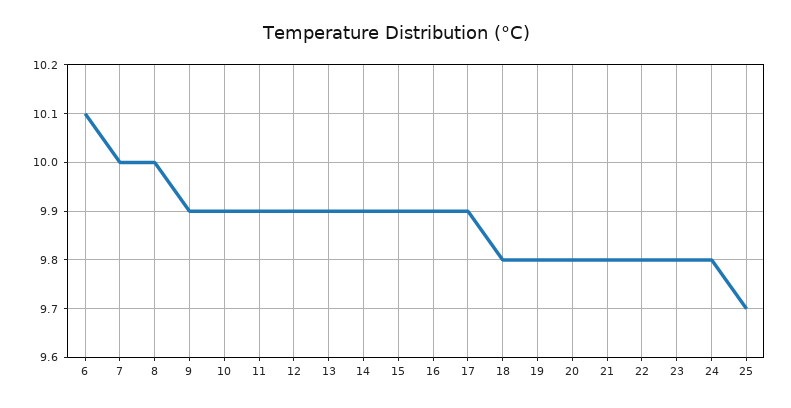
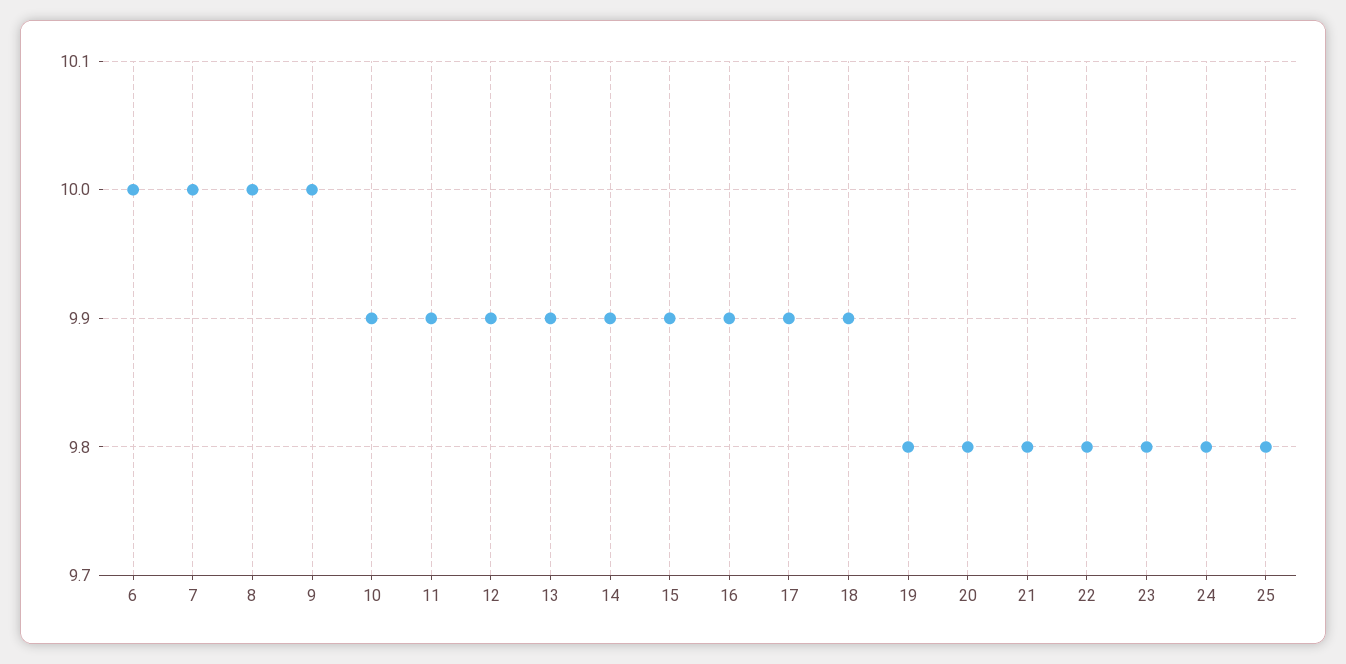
  {
-   "6": 10.1,
+   "6": 10,
    "7": 10,
    "8": 10,
-   "9": 9.9,
+   "9": 10,
    "10": 9.9,
    "11": 9.9,
    "12": 9.9,
    "13": 9.9,
    "14": 9.9,
    "15": 9.9,
    "16": 9.9,
    "17": 9.9,
-   "18": 9.8,
+   "18": 9.9,
    "19": 9.8,
    "20": 9.8,
    "21": 9.8,
    "22": 9.8,
    "23": 9.8,
    "24": 9.8,
-   "25": 9.7
+   "25": 9.8
  }

